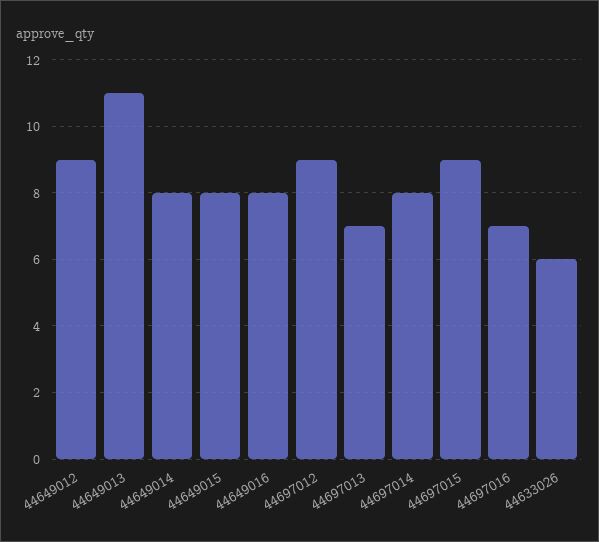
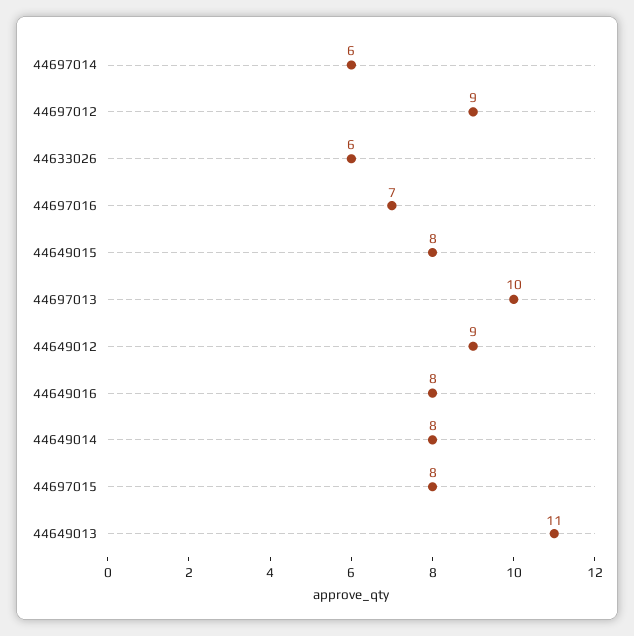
  {
    "44649012": 9,
    "44649013": 11,
    "44649014": 8,
    "44649015": 8,
    "44649016": 8,
    "44697012": 9,
-   "44697013": 7,
+   "44697013": 10,
-   "44697014": 8,
+   "44697014": 6,
-   "44697015": 9,
+   "44697015": 8,
    "44697016": 7,
    "44633026": 6
  }

